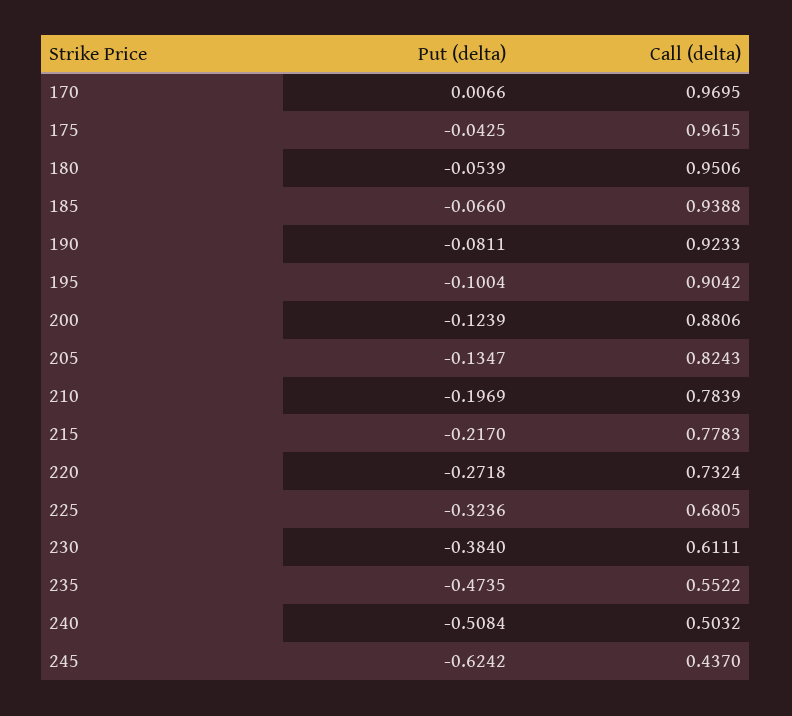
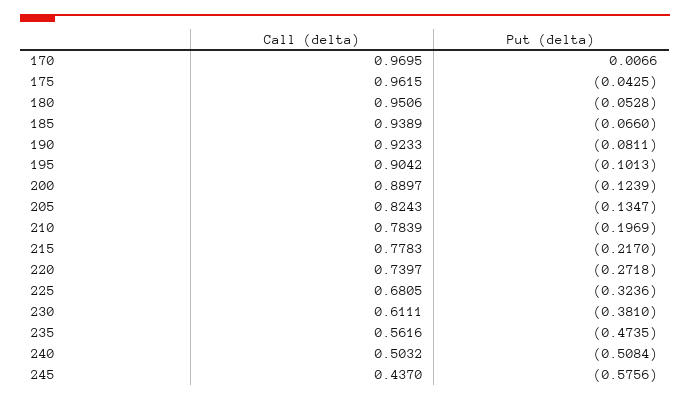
  {
    "Put (delta)": {
      "170": 0.0066,
      "175": -0.0425,
-     "180": -0.0539,
+     "180": -0.0528,
      "185": -0.066,
      "190": -0.0811,
-     "195": -0.1004,
+     "195": -0.1013,
      "200": -0.1239,
      "205": -0.1347,
      "210": -0.1969,
      "215": -0.217,
      "220": -0.2718,
      "225": -0.3236,
-     "230": -0.384,
+     "230": -0.381,
      "235": -0.4735,
      "240": -0.5084,
-     "245": -0.6242
+     "245": -0.5756
    },
    "Call (delta)": {
      "170": 0.9695,
      "175": 0.9615,
      "180": 0.9506,
-     "185": 0.9388,
+     "185": 0.9389,
      "190": 0.9233,
      "195": 0.9042,
-     "200": 0.8806,
+     "200": 0.8897,
      "205": 0.8243,
      "210": 0.7839,
      "215": 0.7783,
-     "220": 0.7324,
+     "220": 0.7397,
      "225": 0.6805,
      "230": 0.6111,
-     "235": 0.5522,
+     "235": 0.5616,
      "240": 0.5032,
      "245": 0.437
    }
  }

